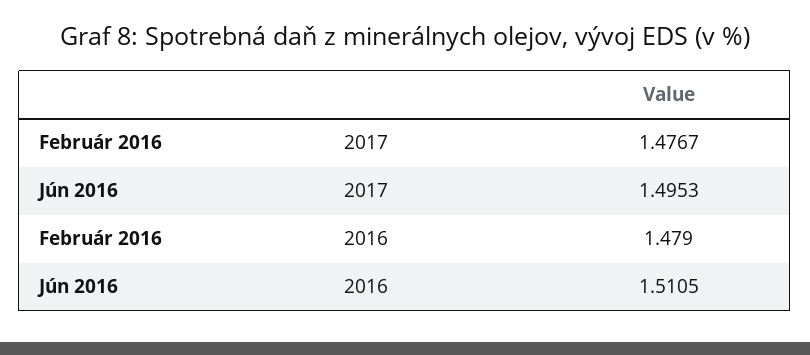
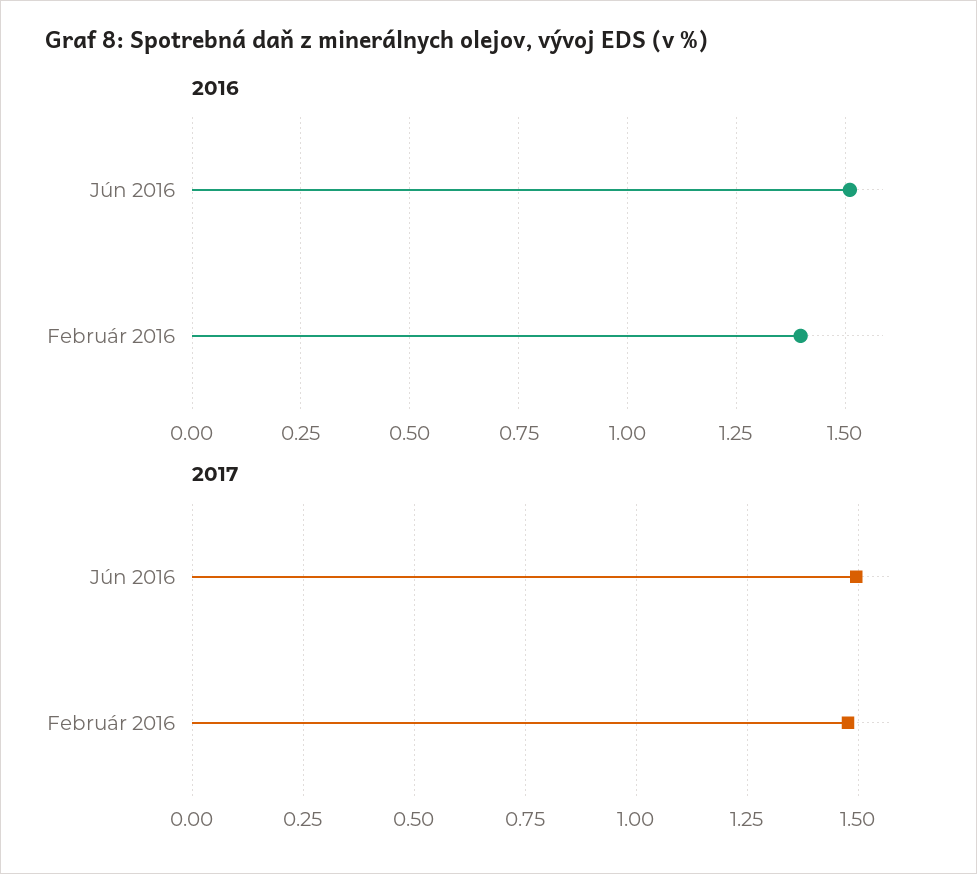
  {
    "2017": {
      "Február 2016": 1.4767,
      "Jún 2016": 1.4953
    },
    "2016": {
-     "Február 2016": 1.479,
+     "Február 2016": 1.4,
      "Jún 2016": 1.5105
    }
  }

